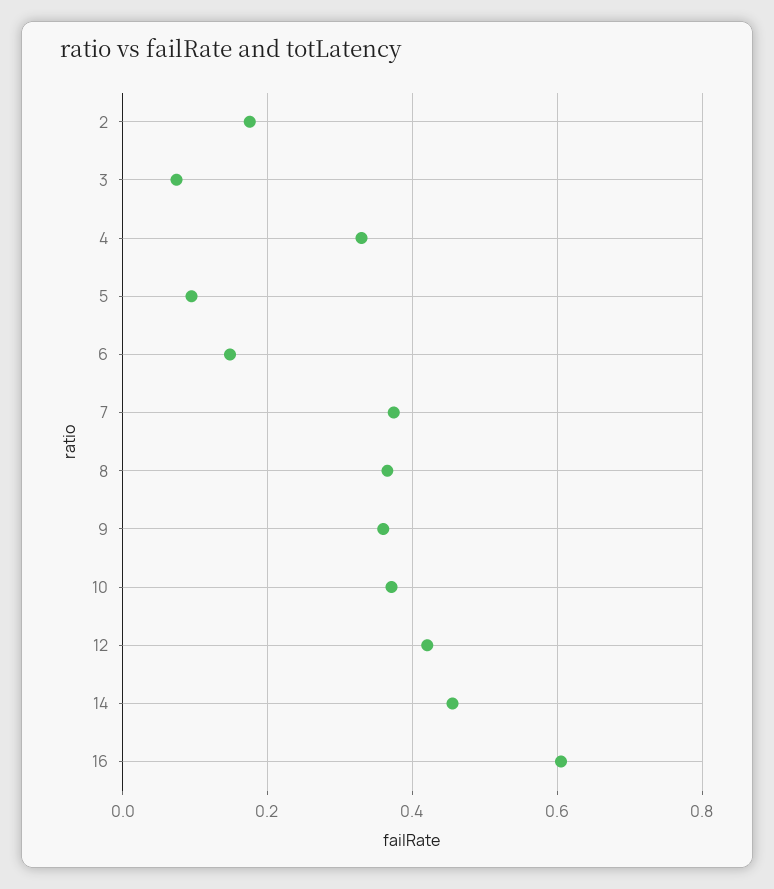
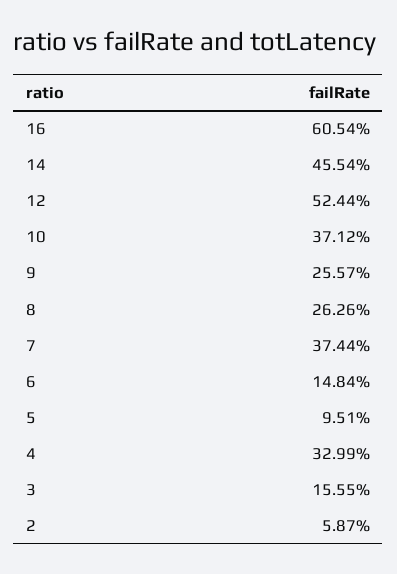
  {
-   "2": 0.18,
+   "2": 0.0587,
-   "3": 0.08,
+   "3": 0.1555,
    "4": 0.3299,
    "5": 0.0951,
    "6": 0.1484,
    "7": 0.3744,
-   "8": 0.36,
+   "8": 0.2626,
-   "9": 0.36,
+   "9": 0.2557,
    "10": 0.3712,
-   "12": 0.42,
+   "12": 0.5244,
    "14": 0.4554,
    "16": 0.6054
  }

